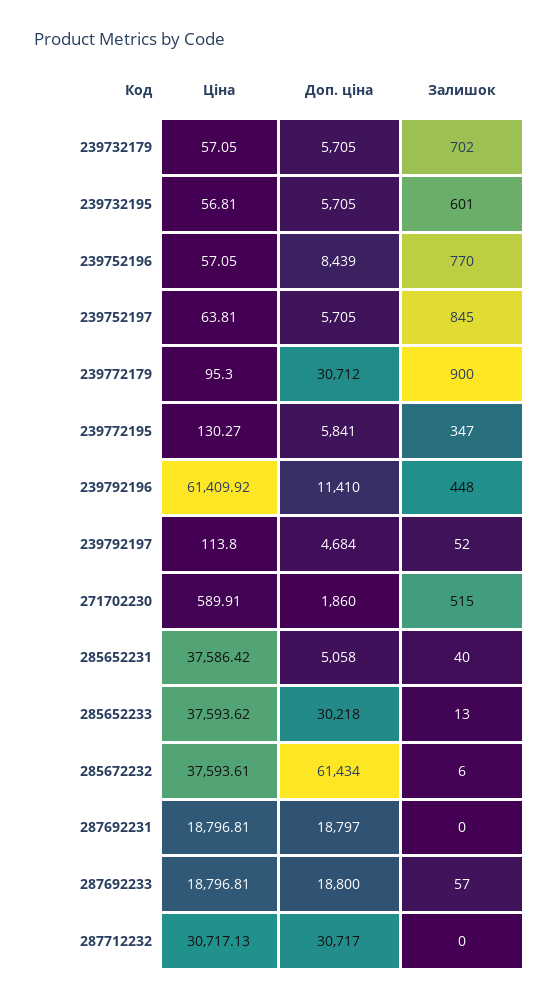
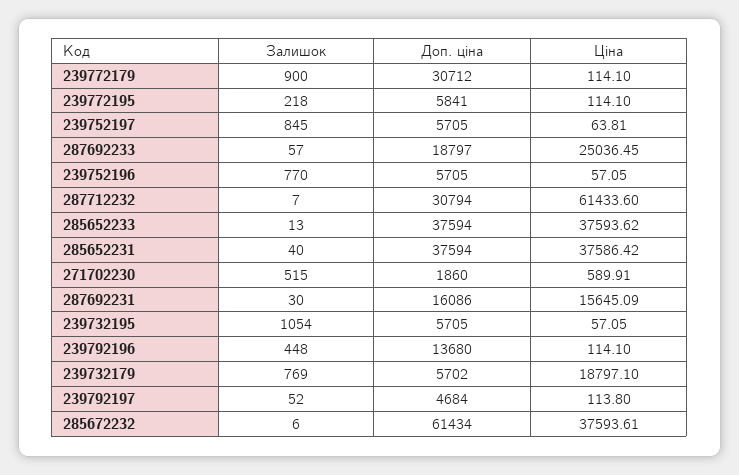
  {
    "Ціна": {
-     "239732179": 57.05,
+     "239732179": 18797.1,
-     "239732195": 56.81,
+     "239732195": 57.05,
      "239752196": 57.05,
      "239752197": 63.81,
-     "239772179": 95.3,
+     "239772179": 114.1,
-     "239772195": 130.27,
+     "239772195": 114.1,
-     "239792196": 61409.92,
+     "239792196": 114.1,
      "239792197": 113.8,
      "271702230": 589.91,
      "285652231": 37586.42,
      "285652233": 37593.62,
      "285672232": 37593.61,
-     "287692231": 18796.81,
+     "287692231": 15645.09,
-     "287692233": 18796.81,
+     "287692233": 25036.45,
-     "287712232": 30717.13
+     "287712232": 61433.6
    },
    "Доп. ціна": {
-     "239732179": 5705,
+     "239732179": 5702,
      "239732195": 5705,
-     "239752196": 8439,
+     "239752196": 5705,
      "239752197": 5705,
      "239772179": 30712,
      "239772195": 5841,
-     "239792196": 11410,
+     "239792196": 13680,
      "239792197": 4684,
      "271702230": 1860,
-     "285652231": 5058,
+     "285652231": 37594,
-     "285652233": 30218,
+     "285652233": 37594,
      "285672232": 61434,
-     "287692231": 18797,
+     "287692231": 16086,
-     "287692233": 18800,
+     "287692233": 18797,
-     "287712232": 30717
+     "287712232": 30794
    },
    "Залишок": {
-     "239732179": 702,
+     "239732179": 769,
-     "239732195": 601,
+     "239732195": 1054,
      "239752196": 770,
      "239752197": 845,
      "239772179": 900,
-     "239772195": 347,
+     "239772195": 218,
      "239792196": 448,
      "239792197": 52,
      "271702230": 515,
      "285652231": 40,
      "285652233": 13,
      "285672232": 6,
-     "287692231": 0,
+     "287692231": 30,
      "287692233": 57,
-     "287712232": 0
+     "287712232": 7
    }
  }

